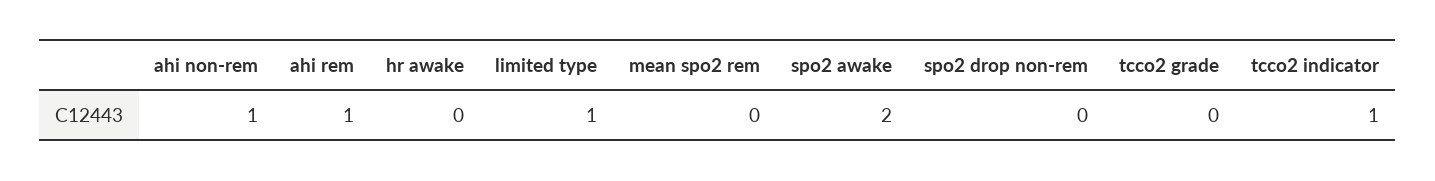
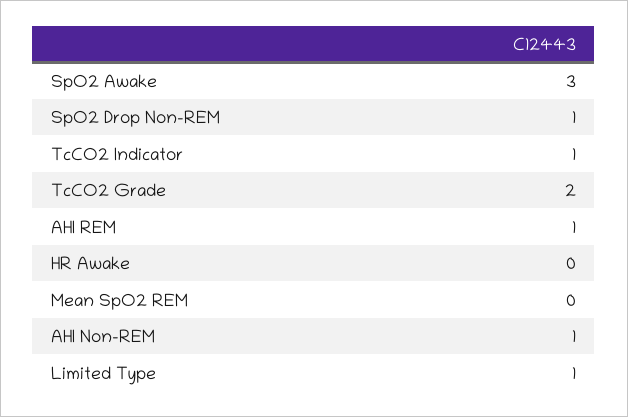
  {
    "ahi non-rem": 1,
    "ahi rem": 1,
    "hr awake": 0,
    "limited type": 1,
    "mean spo2 rem": 0,
-   "spo2 awake": 2,
+   "spo2 awake": 3,
-   "spo2 drop non-rem": 0,
+   "spo2 drop non-rem": 1,
-   "tcco2 grade": 0,
+   "tcco2 grade": 2,
    "tcco2 indicator": 1
  }

